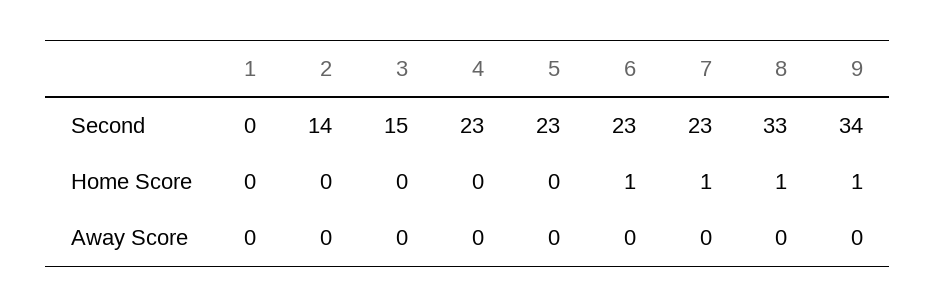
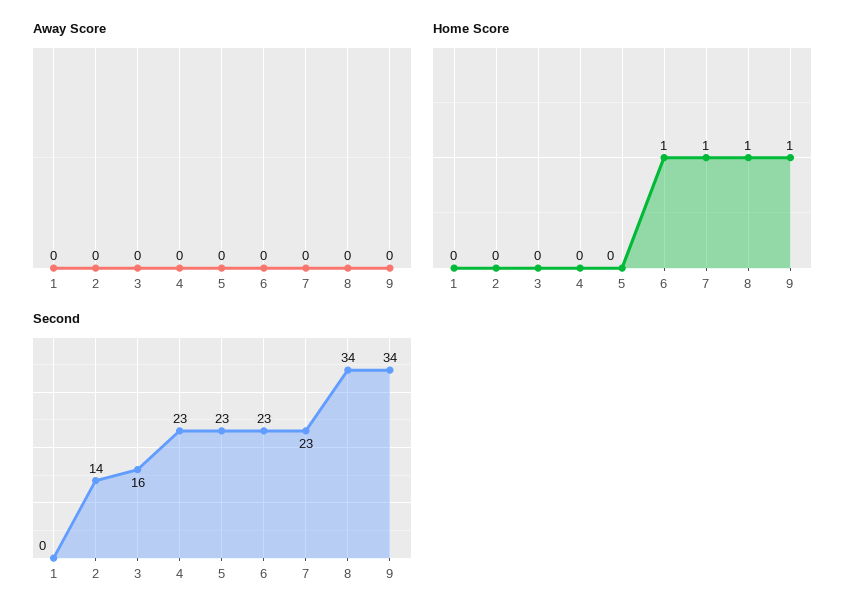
  {
    "Second": {
      "1": 0,
      "2": 14,
-     "3": 15,
+     "3": 16,
      "4": 23,
      "5": 23,
      "6": 23,
      "7": 23,
-     "8": 33,
+     "8": 34,
      "9": 34
    },
    "Home Score": {
      "1": 0,
      "2": 0,
      "3": 0,
      "4": 0,
      "5": 0,
      "6": 1,
      "7": 1,
      "8": 1,
      "9": 1
    },
    "Away Score": {
      "1": 0,
      "2": 0,
      "3": 0,
      "4": 0,
      "5": 0,
      "6": 0,
      "7": 0,
      "8": 0,
      "9": 0
    }
  }

